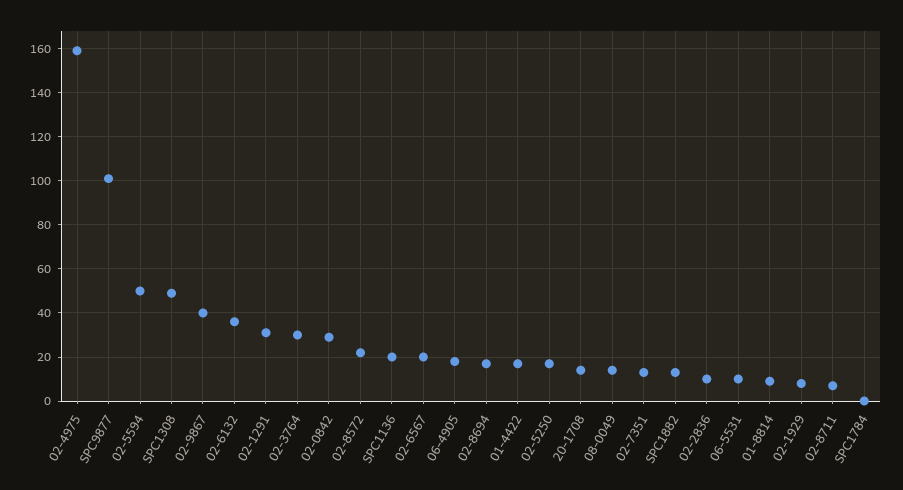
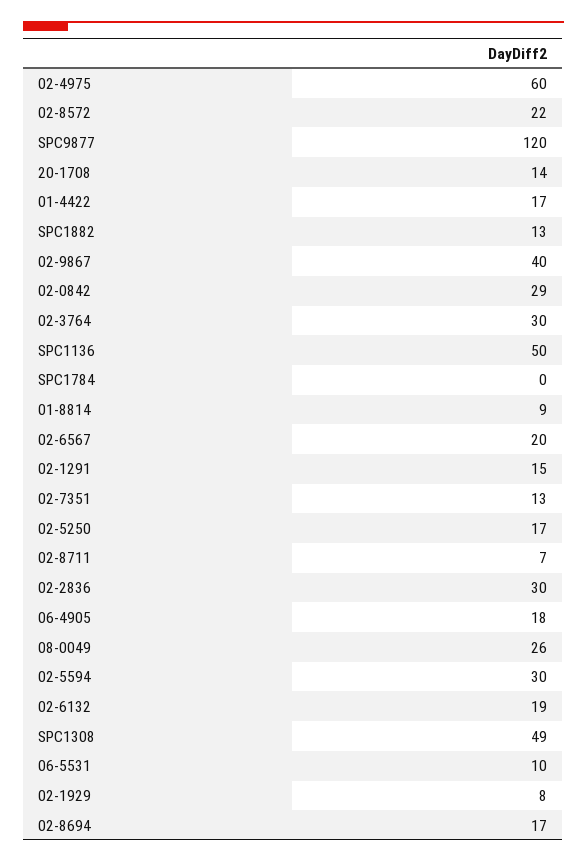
  {
-   "02-4975": 160,
+   "02-4975": 60,
-   "SPC9877": 100,
+   "SPC9877": 120,
-   "02-5594": 50,
+   "02-5594": 30,
    "SPC1308": 49,
    "02-9867": 40,
-   "02-6132": 35,
+   "02-6132": 19,
-   "02-1291": 30,
+   "02-1291": 15,
    "02-3764": 30,
    "02-0842": 29,
    "02-8572": 22,
-   "SPC1136": 20,
+   "SPC1136": 50,
    "02-6567": 20,
    "06-4905": 18,
    "02-8694": 17,
    "01-4422": 17,
    "02-5250": 17,
    "20-1708": 14,
-   "08-0049": 15,
+   "08-0049": 26,
    "02-7351": 13,
    "SPC1882": 13,
-   "02-2836": 10,
+   "02-2836": 30,
    "06-5531": 10,
    "01-8814": 9,
    "02-1929": 8,
    "02-8711": 7,
    "SPC1784": 0
  }

